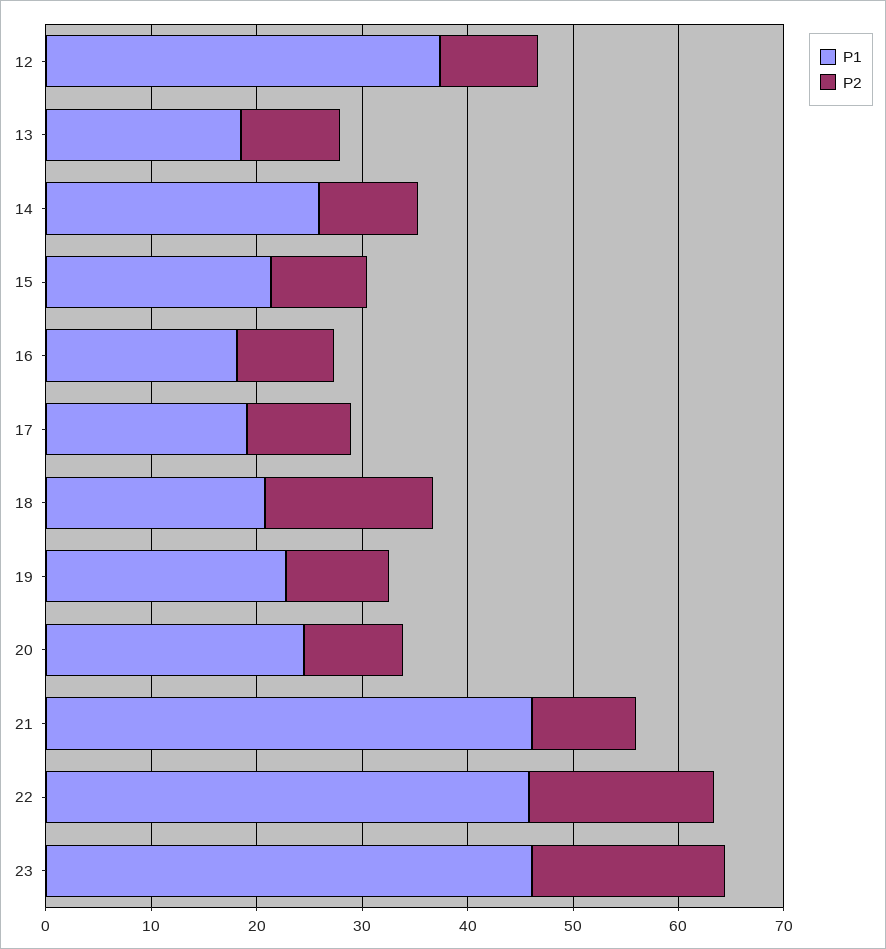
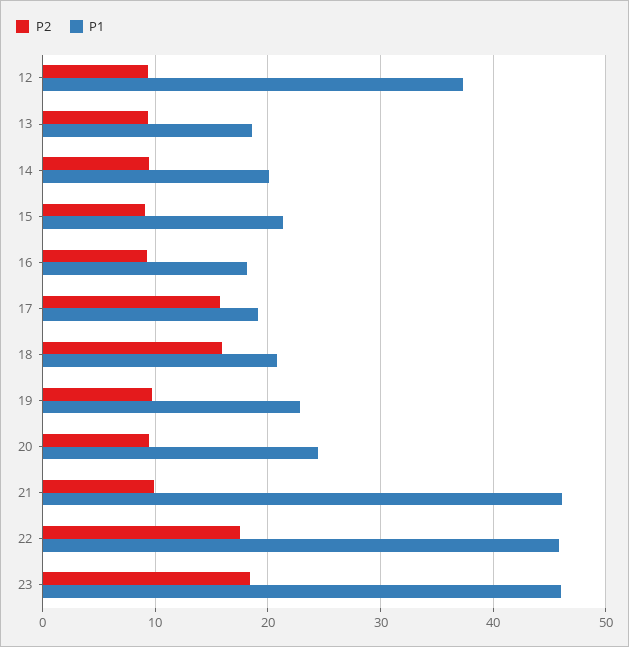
  {
    "P1": {
      "12": 37,
      "13": 19,
-     "14": 26,
+     "14": 20,
      "15": 21,
      "16": 18,
      "17": 19,
      "18": 21,
      "19": 23,
      "20": 24,
      "21": 46,
      "22": 46,
      "23": 46
    },
    "P2": {
      "12": 9,
      "13": 9,
      "14": 9,
      "15": 9,
      "16": 9,
-     "17": 10,
+     "17": 16,
      "18": 16,
      "19": 10,
      "20": 9,
      "21": 10,
      "22": 18,
      "23": 18
    }
  }

